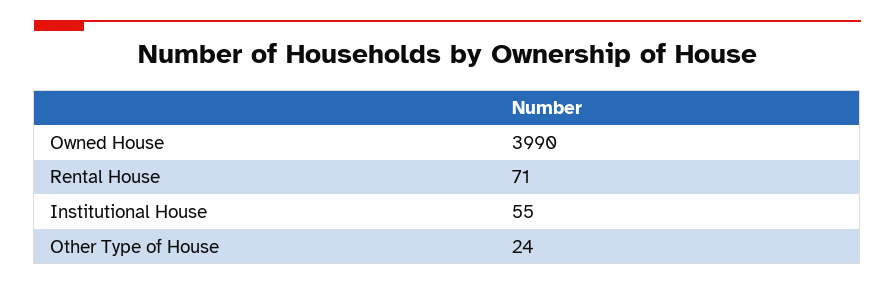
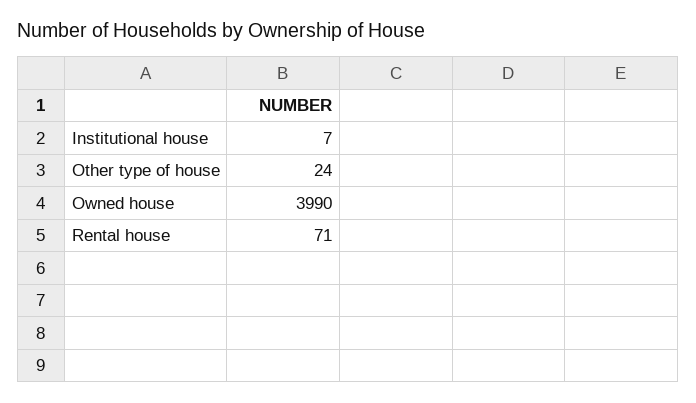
  {
    "Owned House": 3990,
    "Rental House": 71,
-   "Institutional House": 55,
+   "Institutional House": 7,
    "Other Type of House": 24
  }

